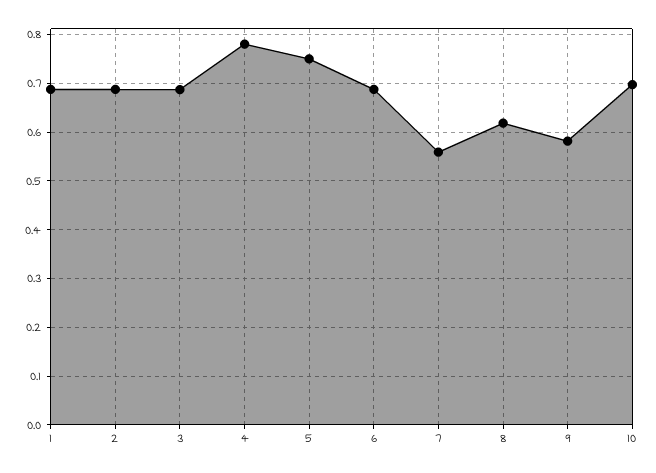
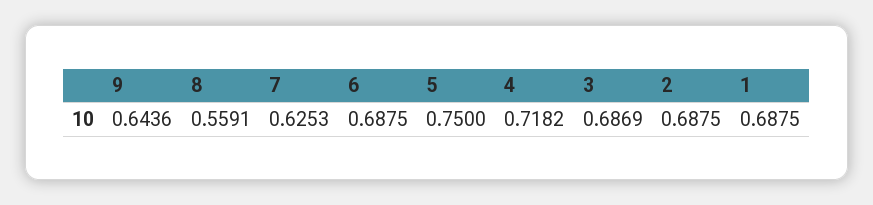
  {
    "1": 0.6875,
    "2": 0.6875,
    "3": 0.6869,
-   "4": 0.78,
+   "4": 0.7182,
    "5": 0.75,
    "6": 0.6875,
-   "7": 0.56,
+   "7": 0.6253,
-   "8": 0.62,
+   "8": 0.5591,
-   "9": 0.58,
+   "9": 0.6436
-   "10": 0.7
  }

